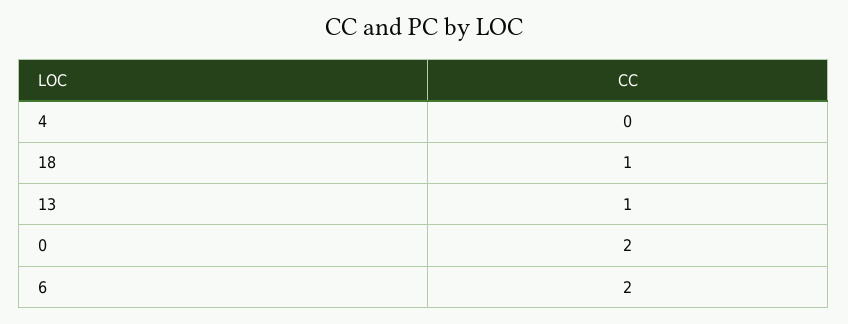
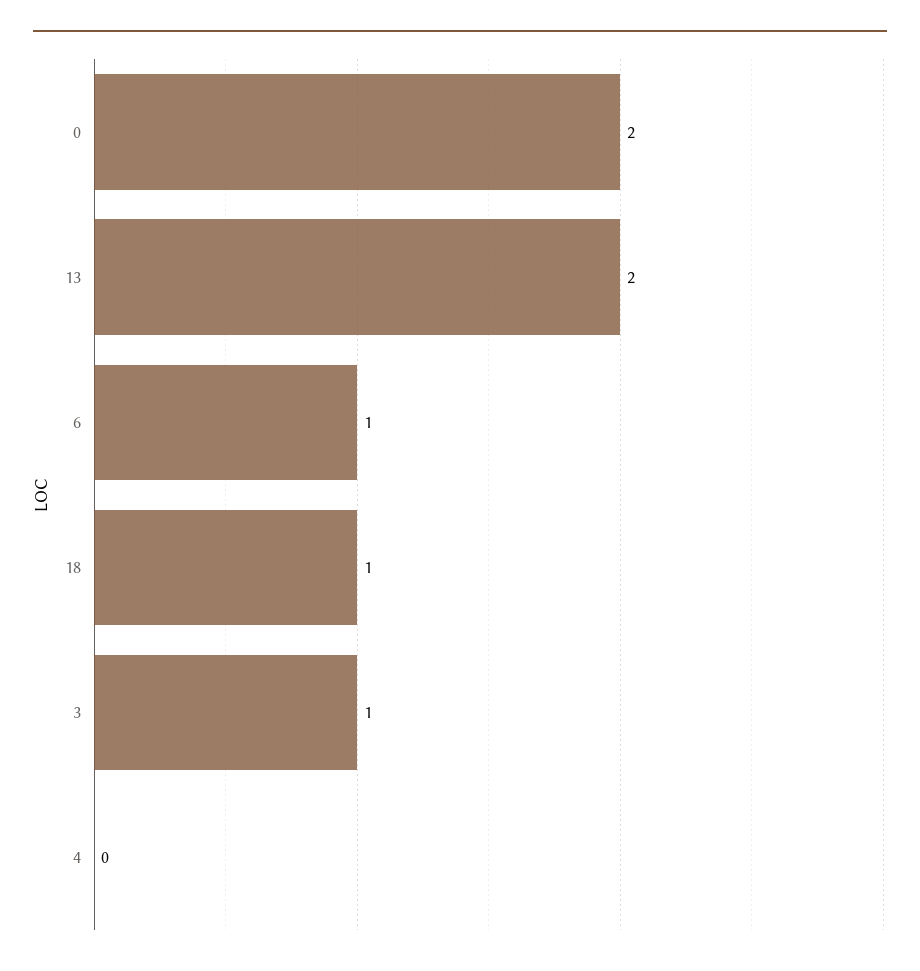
  {
    "4": 0,
    "18": 1,
-   "13": 1,
+   "13": 2,
    "0": 2,
-   "6": 2
+   "6": 1,
+   "3": 1
  }

